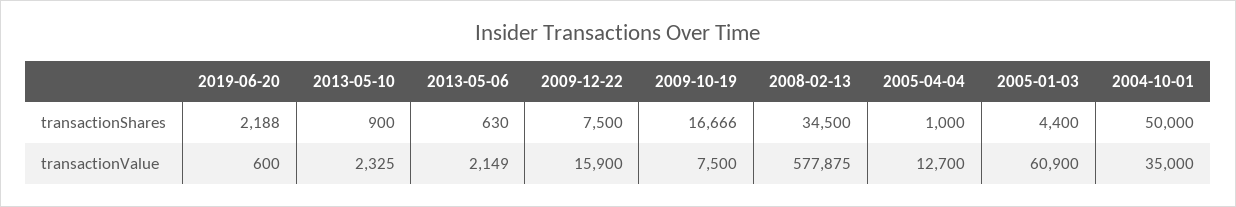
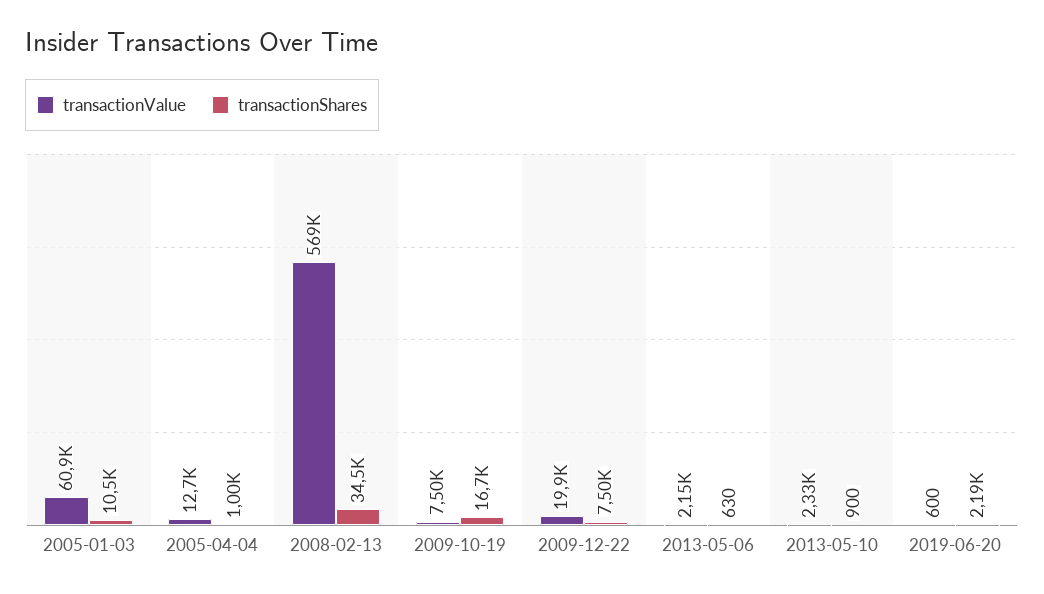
  {
    "transactionShares": {
      "2019-06-20": 2188,
      "2013-05-10": 900,
      "2013-05-06": 630,
      "2009-12-22": 7500,
      "2009-10-19": 16666,
      "2008-02-13": 34500,
      "2005-04-04": 1000,
-     "2005-01-03": 4400,
+     "2005-01-03": 10500
-     "2004-10-01": 50000
    },
    "transactionValue": {
      "2019-06-20": 600,
      "2013-05-10": 2325,
      "2013-05-06": 2149,
-     "2009-12-22": 15900,
+     "2009-12-22": 19900,
      "2009-10-19": 7500,
-     "2008-02-13": 577875,
+     "2008-02-13": 569000,
      "2005-04-04": 12700,
-     "2005-01-03": 60900,
+     "2005-01-03": 60900
-     "2004-10-01": 35000
    }
  }

